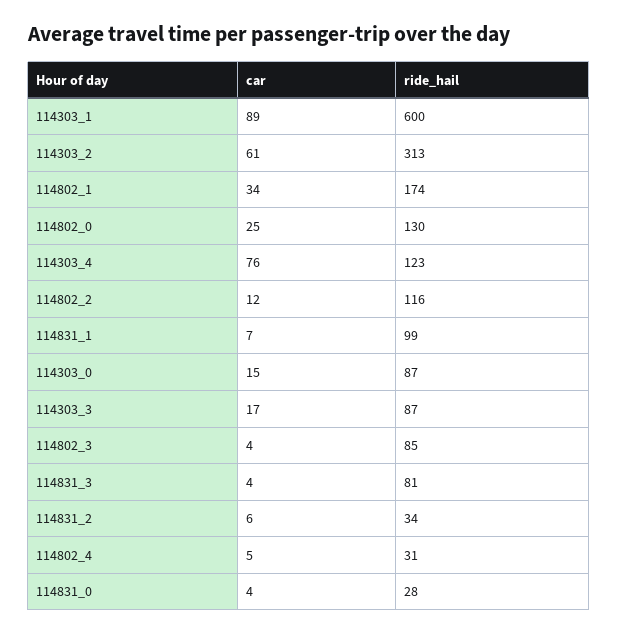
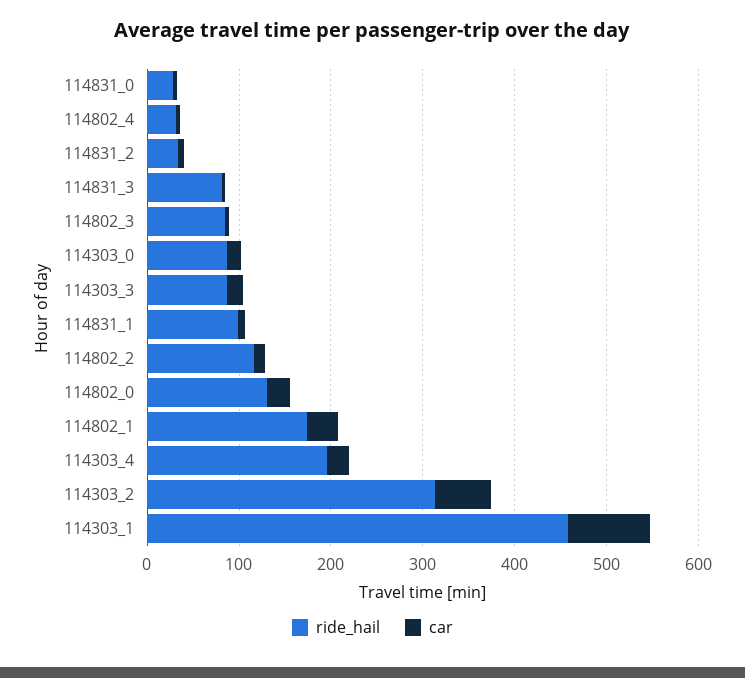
  {
    "car": {
      "114303_1": 89,
      "114303_2": 61,
      "114802_1": 34,
      "114802_0": 25,
-     "114303_4": 76,
+     "114303_4": 20,
      "114802_2": 12,
      "114831_1": 7,
      "114303_0": 15,
      "114303_3": 17,
      "114802_3": 4,
      "114831_3": 4,
      "114831_2": 6,
      "114802_4": 5,
      "114831_0": 4
    },
    "ride_hail": {
-     "114303_1": 600,
+     "114303_1": 460,
      "114303_2": 313,
      "114802_1": 174,
      "114802_0": 130,
-     "114303_4": 123,
+     "114303_4": 200,
      "114802_2": 116,
      "114831_1": 99,
      "114303_0": 87,
      "114303_3": 87,
      "114802_3": 85,
      "114831_3": 81,
      "114831_2": 34,
      "114802_4": 31,
      "114831_0": 28
    }
  }

